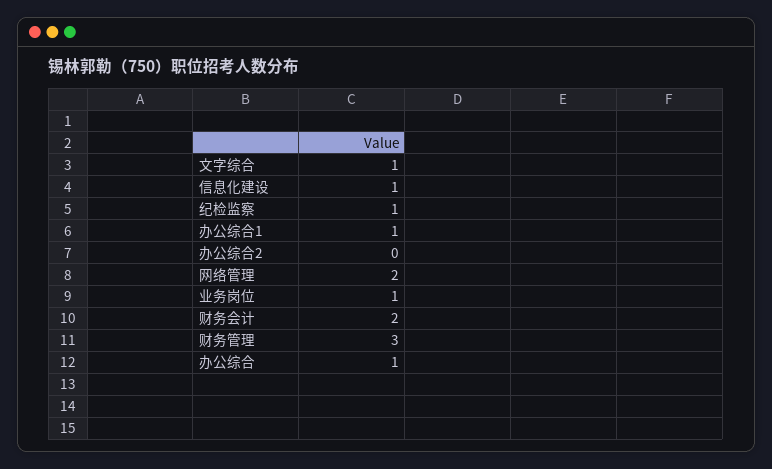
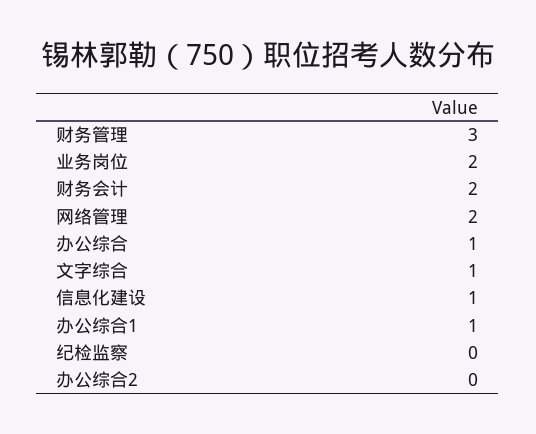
  {
    "文字综合": 1,
    "信息化建设": 1,
-   "纪检监察": 1,
+   "纪检监察": 0,
    "办公综合1": 1,
    "办公综合2": 0,
    "网络管理": 2,
-   "业务岗位": 1,
+   "业务岗位": 2,
    "财务会计": 2,
    "财务管理": 3,
    "办公综合": 1
  }

